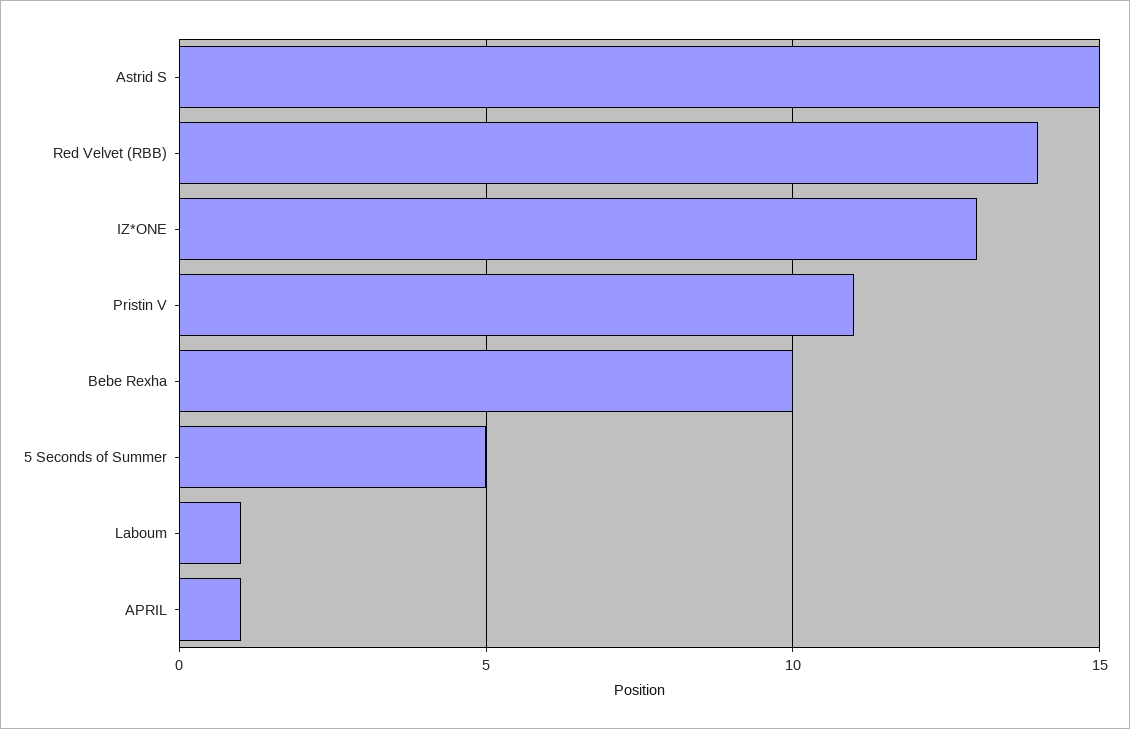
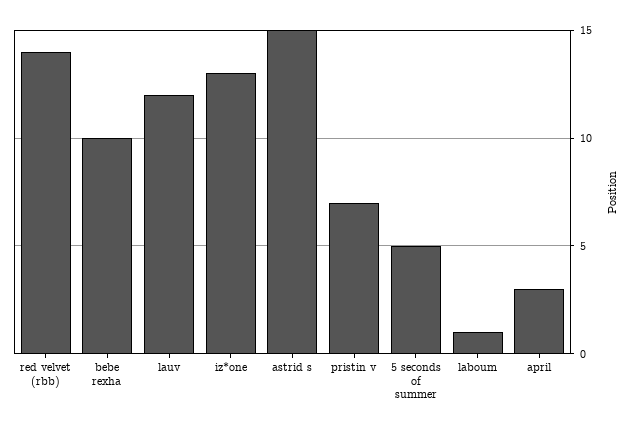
  {
    "Astrid S": 15,
    "Red Velvet (RBB)": 14,
    "IZ*ONE": 13,
-   "Pristin V": 11,
+   "Pristin V": 7,
    "Bebe Rexha": 10,
    "5 Seconds of Summer": 5,
    "Laboum": 1,
-   "APRIL": 1
+   "APRIL": 3,
+   "lauv": 12
  }

